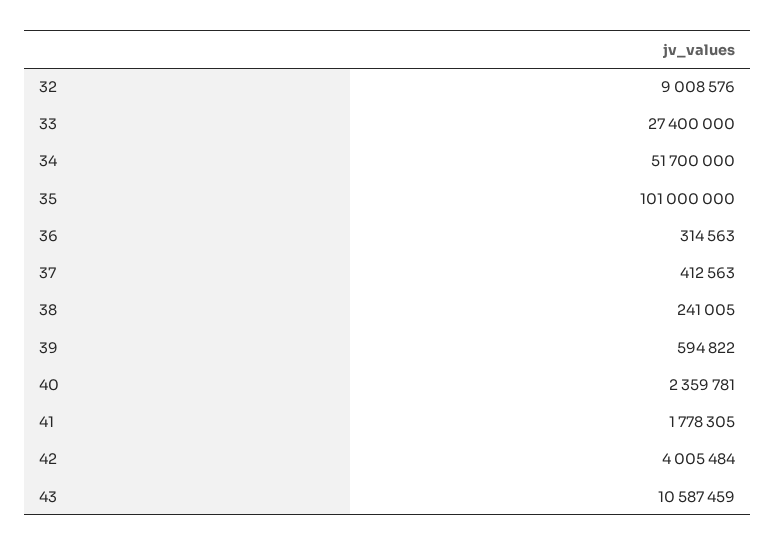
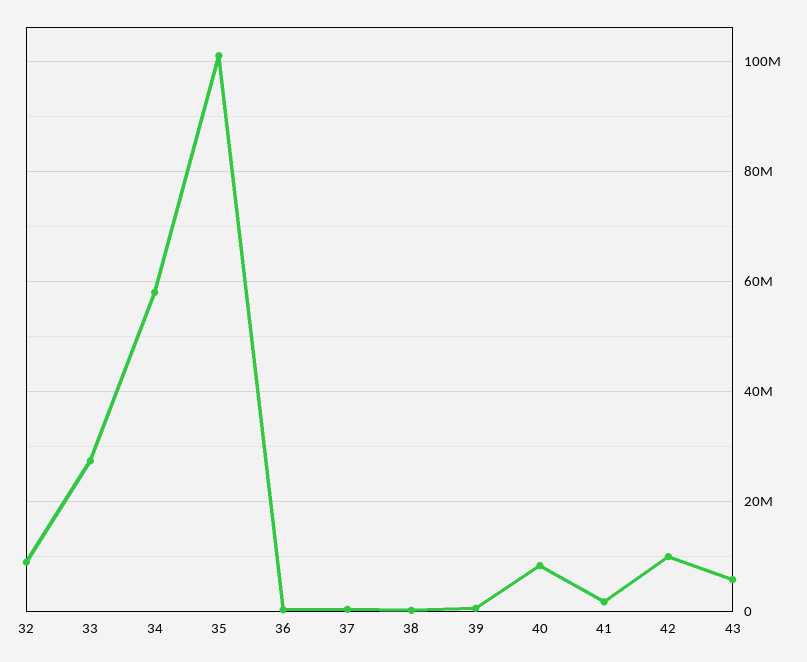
  {
    "32": 9008576,
    "33": 27400000,
-   "34": 51700000,
+   "34": 58000000,
    "35": 101000000,
    "36": 314563,
    "37": 412563,
    "38": 241005,
    "39": 594822,
-   "40": 2359781,
+   "40": 8000000,
    "41": 1778305,
-   "42": 4005484,
+   "42": 10000000,
-   "43": 10587459
+   "43": 6000000
  }

